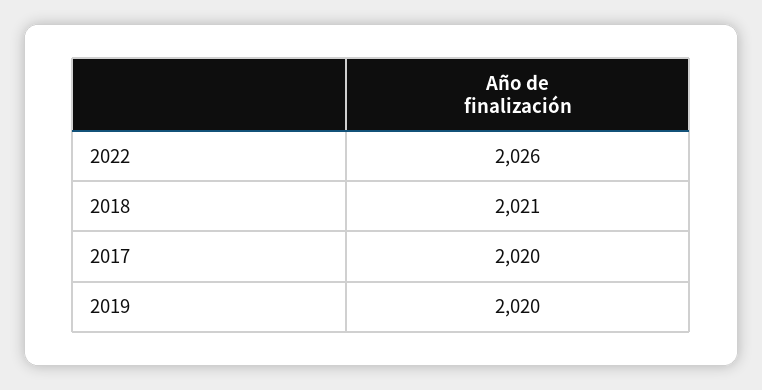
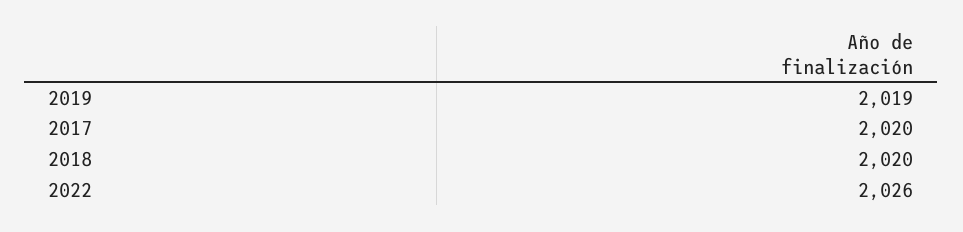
  {
    "2022": 2026,
-   "2018": 2021,
+   "2018": 2020,
    "2017": 2020,
-   "2019": 2020
+   "2019": 2019
  }

